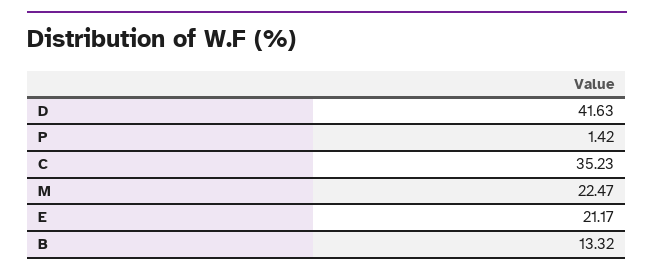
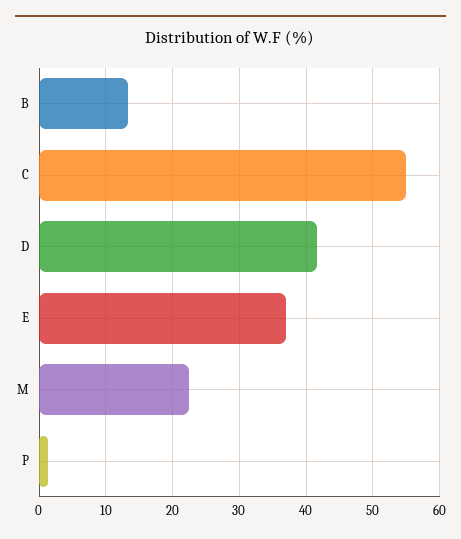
  {
    "D": 41.63,
    "P": 1.42,
-   "C": 35.23,
+   "C": 55,
    "M": 22.47,
-   "E": 21.17,
+   "E": 37,
    "B": 13.32
  }

